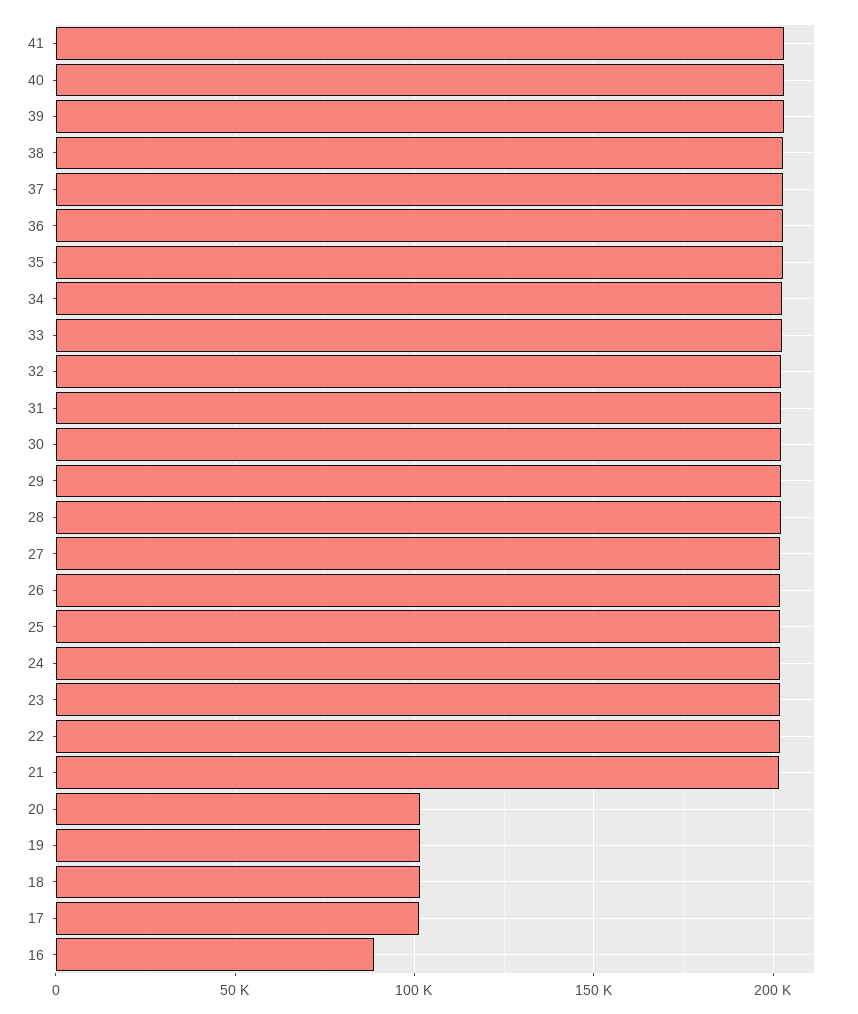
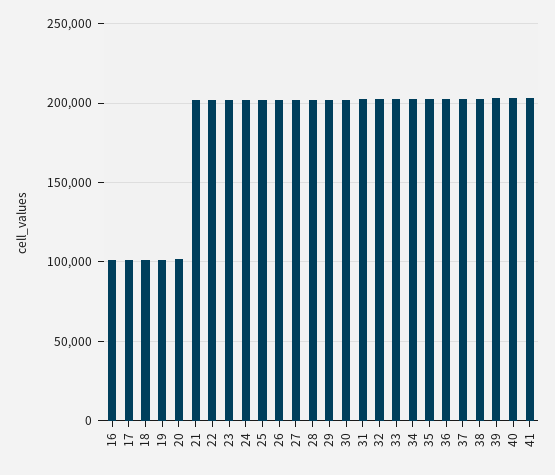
  {
    "41": 205000,
    "40": 205000,
    "39": 205000,
    "38": 205000,
    "37": 205000,
    "36": 205000,
    "35": 205000,
    "34": 205000,
    "33": 200000,
    "32": 200000,
    "31": 200000,
    "30": 200000,
    "29": 200000,
    "28": 200000,
    "27": 200000,
    "26": 200000,
    "25": 200000,
    "24": 200000,
    "23": 200000,
    "22": 200000,
    "21": 200000,
    "20": 100000,
    "19": 100000,
    "18": 100000,
    "17": 100000,
-   "16": 90000
+   "16": 100000
  }

